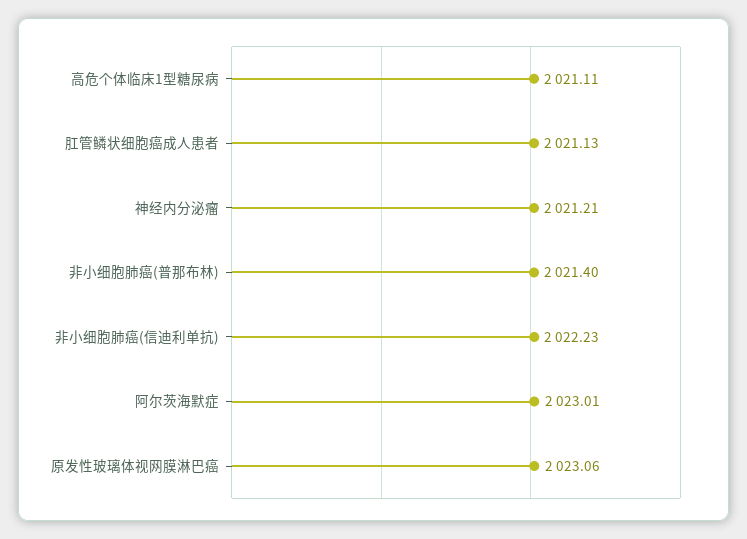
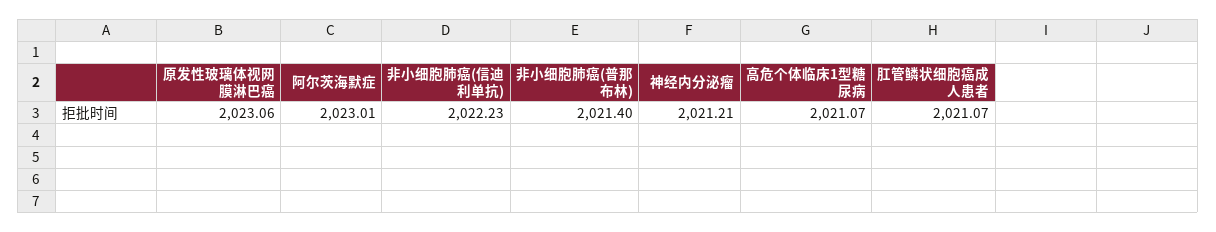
  {
-   "高危个体临床1型糖尿病": 2021.11,
+   "高危个体临床1型糖尿病": 2021.07,
-   "肛管鳞状细胞癌成人患者": 2021.13,
+   "肛管鳞状细胞癌成人患者": 2021.07,
    "神经内分泌瘤": 2021.21,
    "非小细胞肺癌(普那布林)": 2021.4,
    "非小细胞肺癌(信迪利单抗)": 2022.23,
    "阿尔茨海默症": 2023.01,
    "原发性玻璃体视网膜淋巴癌": 2023.06
  }

